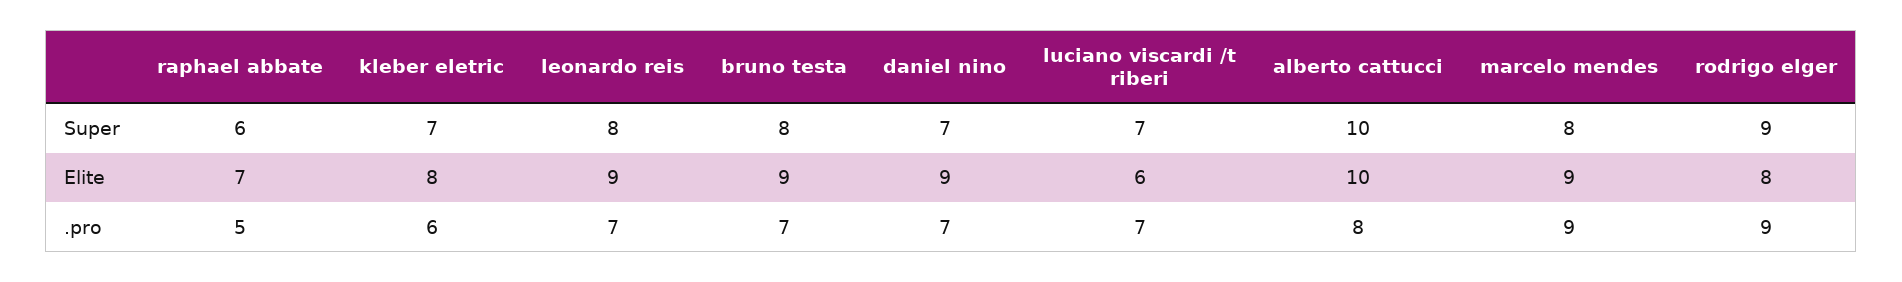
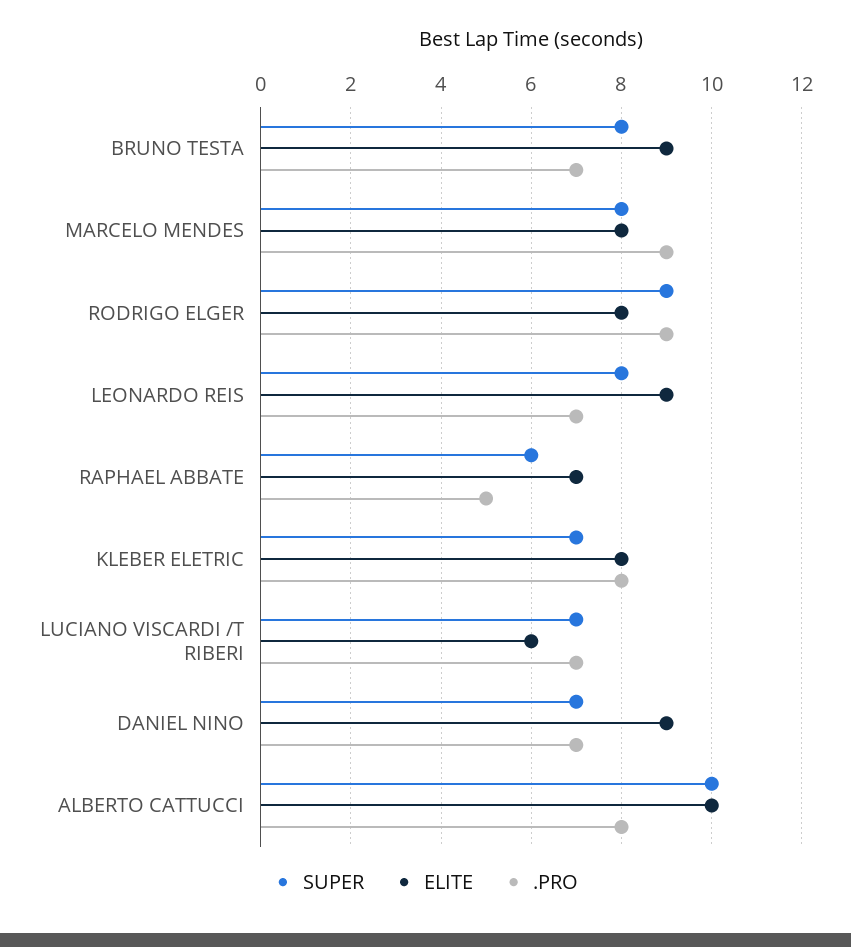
  {
    "Super": {
      "raphael abbate": 6,
      "kleber eletric": 7,
      "leonardo reis": 8,
      "bruno testa": 8,
      "daniel nino": 7,
      "luciano viscardi /t riberi": 7,
      "alberto cattucci": 10,
      "marcelo mendes": 8,
      "rodrigo elger": 9
    },
    "Elite": {
      "raphael abbate": 7,
      "kleber eletric": 8,
      "leonardo reis": 9,
      "bruno testa": 9,
      "daniel nino": 9,
      "luciano viscardi /t riberi": 6,
      "alberto cattucci": 10,
-     "marcelo mendes": 9,
+     "marcelo mendes": 8,
      "rodrigo elger": 8
    },
    ".pro": {
      "raphael abbate": 5,
-     "kleber eletric": 6,
+     "kleber eletric": 8,
      "leonardo reis": 7,
      "bruno testa": 7,
      "daniel nino": 7,
      "luciano viscardi /t riberi": 7,
      "alberto cattucci": 8,
      "marcelo mendes": 9,
      "rodrigo elger": 9
    }
  }

